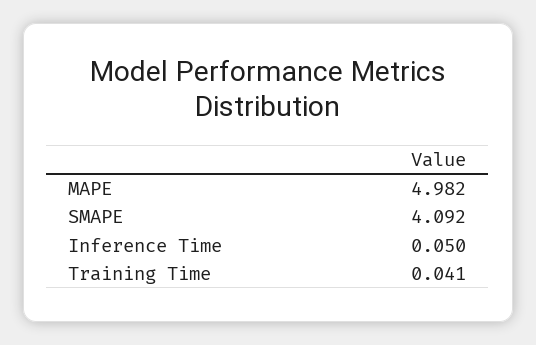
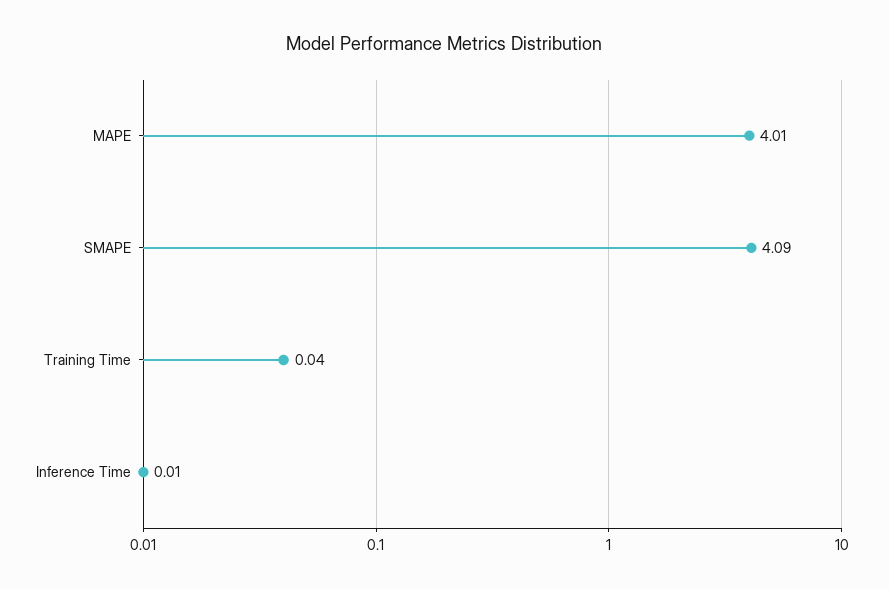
  {
-   "MAPE": 4.982,
+   "MAPE": 4.01,
    "SMAPE": 4.092,
-   "Inference Time": 0.05,
+   "Inference Time": 0.01,
    "Training Time": 0.041
  }

